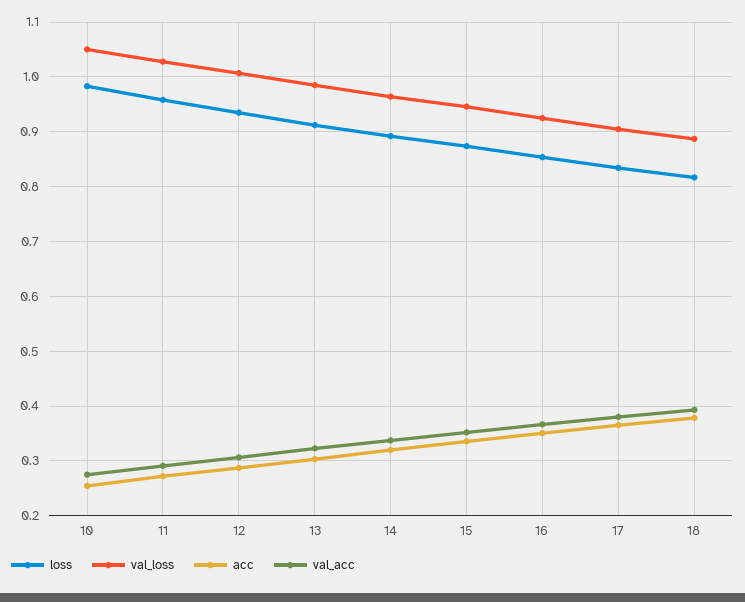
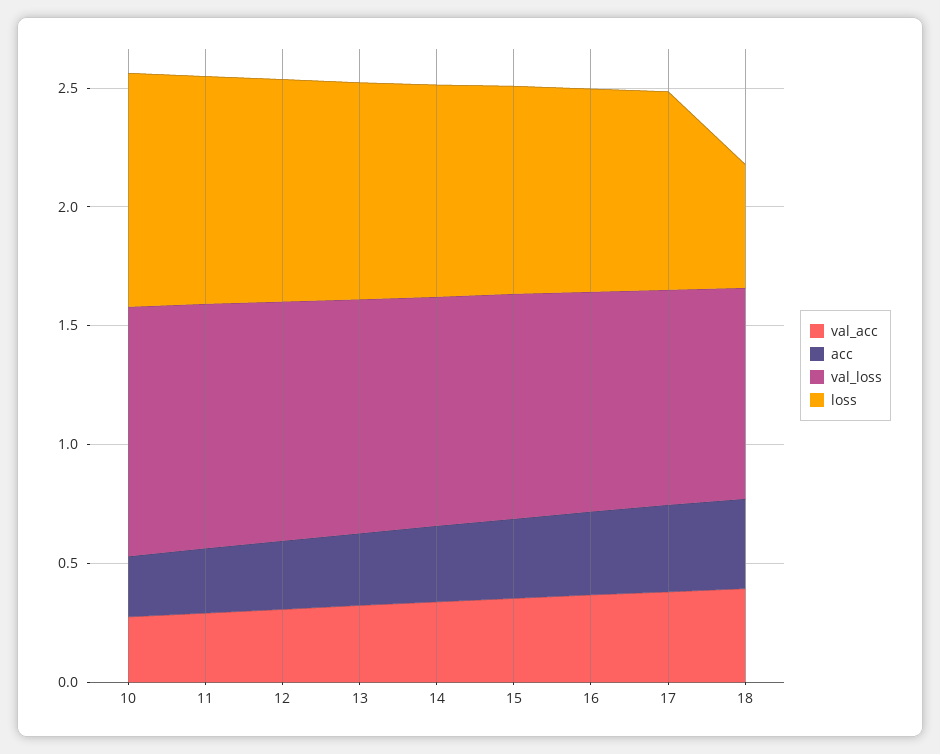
  {
    "loss": {
      "10": 0.98,
      "11": 0.96,
      "12": 0.94,
      "13": 0.92,
      "14": 0.9,
      "15": 0.88,
      "16": 0.86,
      "17": 0.84,
-     "18": 0.82
+     "18": 0.5
    },
    "val_loss": {
      "10": 1.06,
      "11": 1.02,
      "12": 1,
      "13": 0.98,
      "14": 0.96,
      "15": 0.94,
      "16": 0.92,
      "17": 0.9,
      "18": 0.88
    },
    "acc": {
      "10": 0.26,
      "11": 0.28,
      "12": 0.28,
      "13": 0.3,
      "14": 0.32,
      "15": 0.34,
      "16": 0.36,
      "17": 0.36,
      "18": 0.38
    },
    "val_acc": {
      "10": 0.28,
      "11": 0.3,
      "12": 0.3,
      "13": 0.32,
      "14": 0.34,
      "15": 0.36,
      "16": 0.36,
      "17": 0.38,
      "18": 0.4
    }
  }

